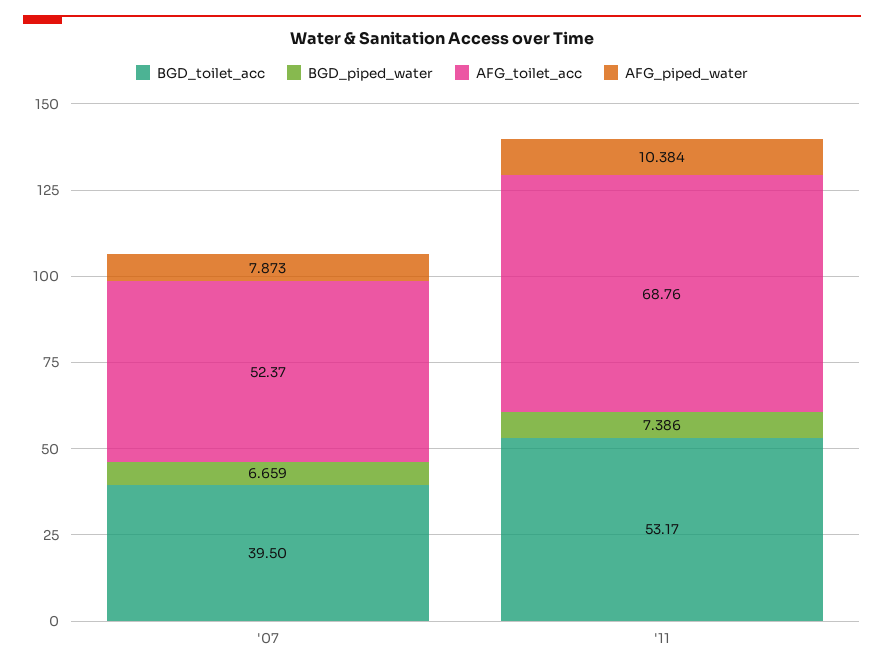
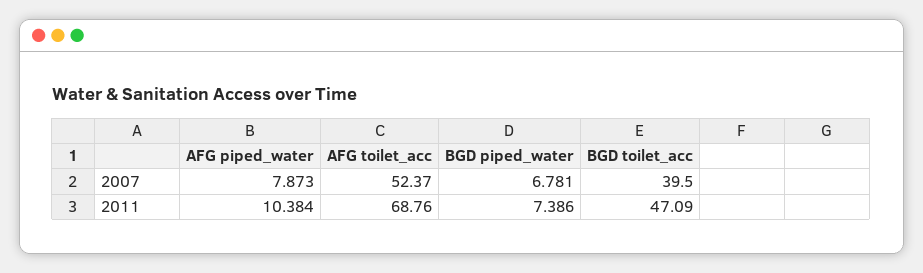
  {
    "BGD_toilet_acc": {
      "'07": 39.5,
-     "'11": 53.17
+     "'11": 47.09
    },
    "BGD_piped_water": {
-     "'07": 6.659,
+     "'07": 6.781,
      "'11": 7.386
    },
    "AFG_toilet_acc": {
      "'07": 52.37,
      "'11": 68.76
    },
    "AFG_piped_water": {
      "'07": 7.873,
      "'11": 10.384
    }
  }

